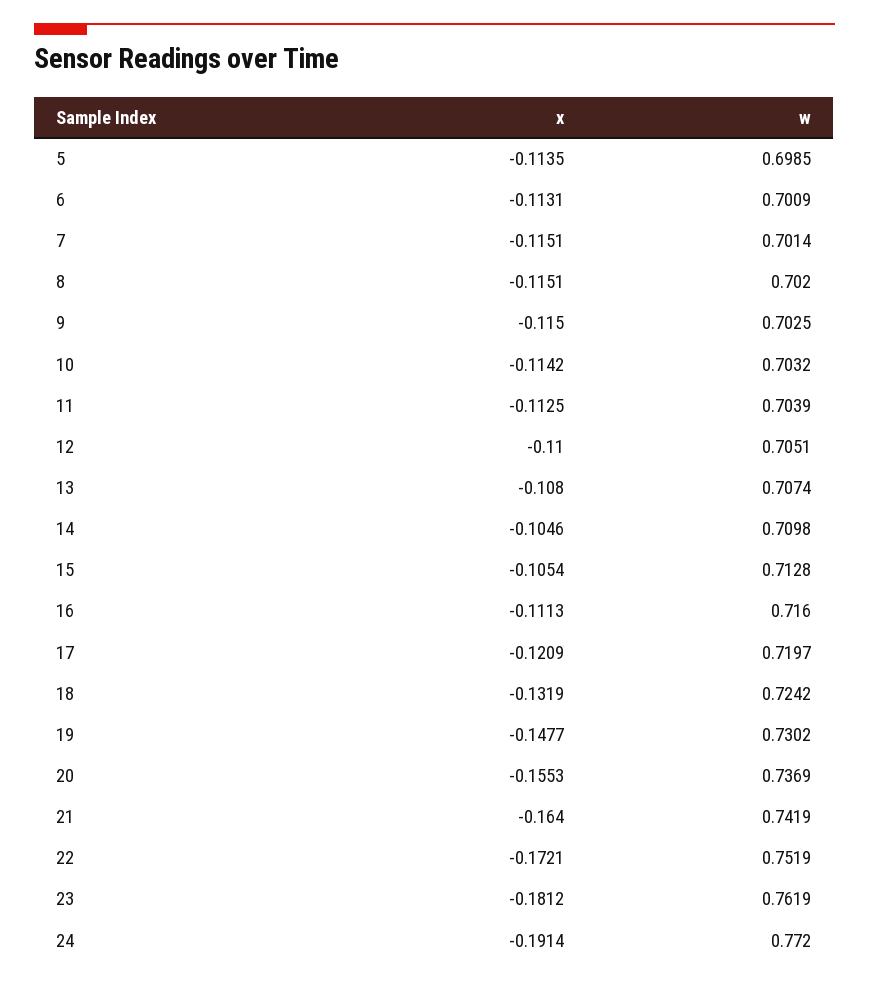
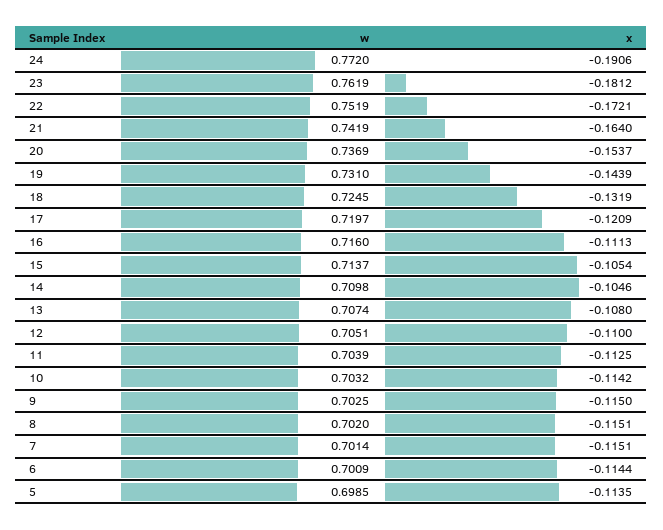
  {
    "x": {
      "5": -0.1135,
-     "6": -0.1131,
+     "6": -0.1144,
      "7": -0.1151,
      "8": -0.1151,
      "9": -0.115,
      "10": -0.1142,
      "11": -0.1125,
      "12": -0.11,
      "13": -0.108,
      "14": -0.1046,
      "15": -0.1054,
      "16": -0.1113,
      "17": -0.1209,
      "18": -0.1319,
-     "19": -0.1477,
+     "19": -0.1439,
-     "20": -0.1553,
+     "20": -0.1537,
      "21": -0.164,
      "22": -0.1721,
      "23": -0.1812,
-     "24": -0.1914
+     "24": -0.1906
    },
    "w": {
      "5": 0.6985,
      "6": 0.7009,
      "7": 0.7014,
      "8": 0.702,
      "9": 0.7025,
      "10": 0.7032,
      "11": 0.7039,
      "12": 0.7051,
      "13": 0.7074,
      "14": 0.7098,
-     "15": 0.7128,
+     "15": 0.7137,
      "16": 0.716,
      "17": 0.7197,
-     "18": 0.7242,
+     "18": 0.7245,
-     "19": 0.7302,
+     "19": 0.731,
      "20": 0.7369,
      "21": 0.7419,
      "22": 0.7519,
      "23": 0.7619,
      "24": 0.772
    }
  }

